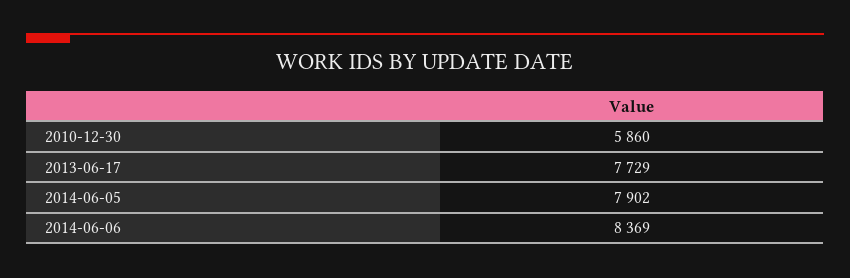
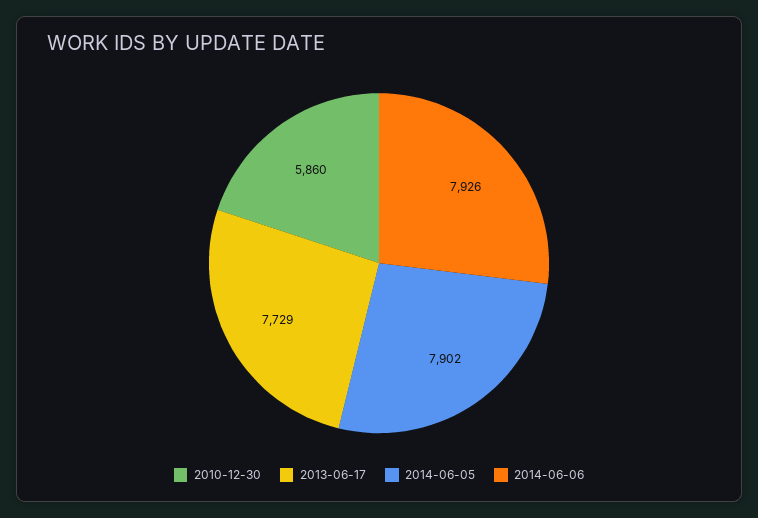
  {
    "2010-12-30": 5860,
    "2013-06-17": 7729,
    "2014-06-05": 7902,
-   "2014-06-06": 8369
+   "2014-06-06": 7926
  }

